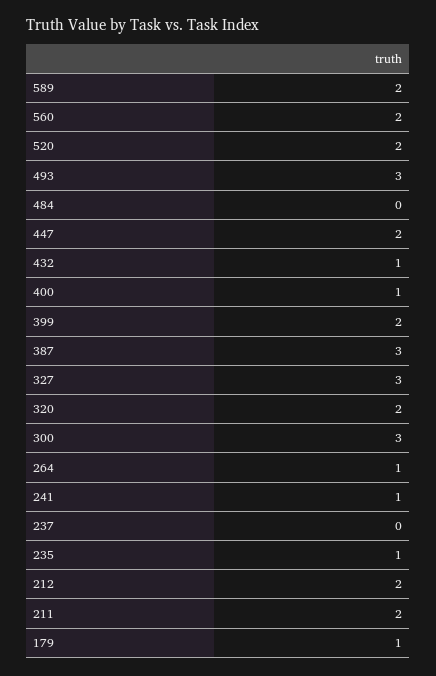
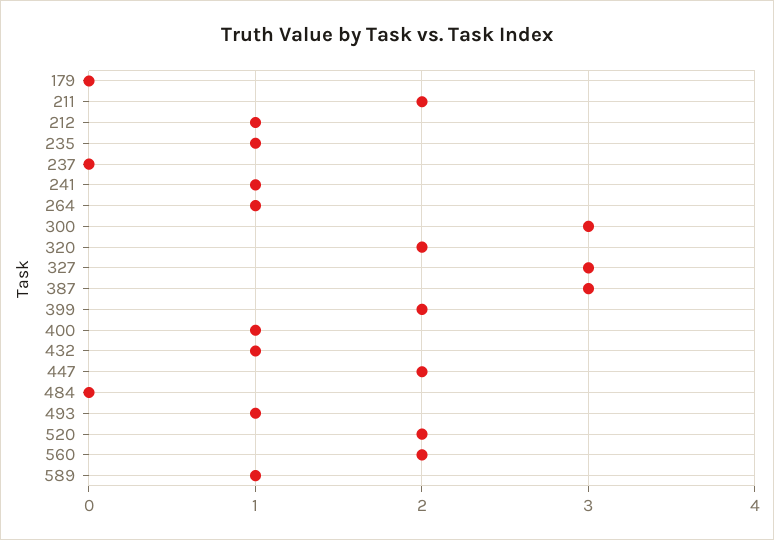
  {
-   "589": 2,
+   "589": 1,
    "560": 2,
    "520": 2,
-   "493": 3,
+   "493": 1,
    "484": 0,
    "447": 2,
    "432": 1,
    "400": 1,
    "399": 2,
    "387": 3,
    "327": 3,
    "320": 2,
    "300": 3,
    "264": 1,
    "241": 1,
    "237": 0,
    "235": 1,
-   "212": 2,
+   "212": 1,
    "211": 2,
-   "179": 1
+   "179": 0
  }

